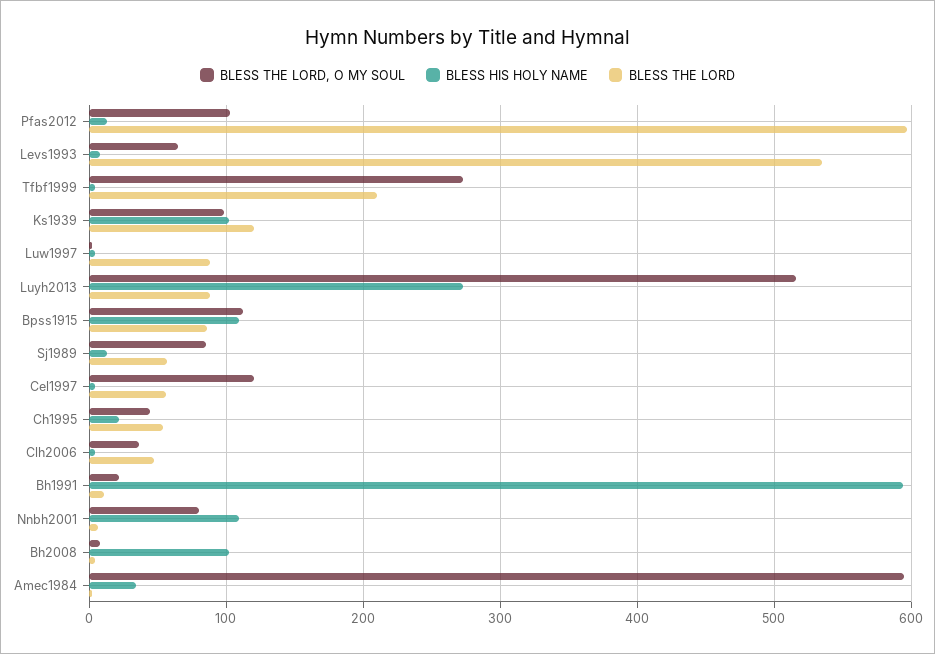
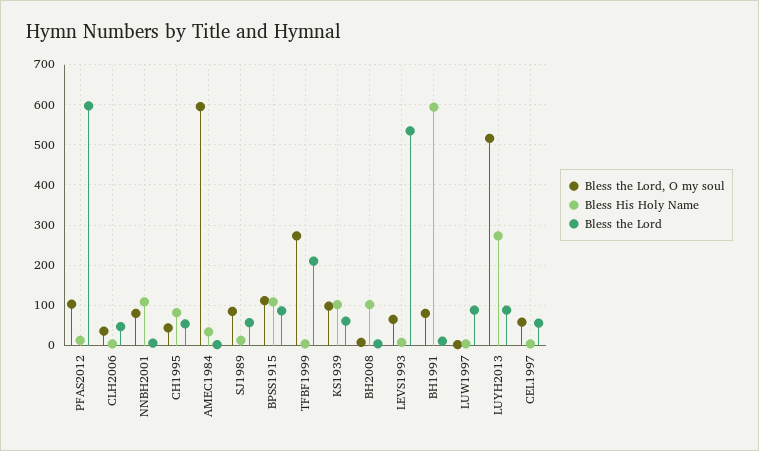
  {
    "BLESS THE LORD, O MY SOUL": {
      "Pfas2012": 100,
      "Levs1993": 70,
      "Tfbf1999": 270,
      "Ks1939": 100,
      "Luw1997": 0,
      "Luyh2013": 520,
      "Bpss1915": 110,
      "Sj1989": 90,
-     "Cel1997": 120,
+     "Cel1997": 60,
      "Ch1995": 40,
      "Clh2006": 40,
-     "Bh1991": 20,
+     "Bh1991": 80,
      "Nnbh2001": 80,
      "Bh2008": 10,
      "Amec1984": 600
    },
    "BLESS HIS HOLY NAME": {
      "Pfas2012": 10,
      "Levs1993": 10,
      "Tfbf1999": 0,
      "Ks1939": 100,
      "Luw1997": 0,
      "Luyh2013": 270,
      "Bpss1915": 110,
      "Sj1989": 10,
      "Cel1997": 0,
-     "Ch1995": 20,
+     "Ch1995": 80,
      "Clh2006": 0,
      "Bh1991": 590,
      "Nnbh2001": 110,
      "Bh2008": 100,
      "Amec1984": 30
    },
    "BLESS THE LORD": {
      "Pfas2012": 600,
      "Levs1993": 540,
      "Tfbf1999": 210,
-     "Ks1939": 120,
+     "Ks1939": 60,
      "Luw1997": 90,
      "Luyh2013": 90,
      "Bpss1915": 90,
      "Sj1989": 60,
      "Cel1997": 60,
      "Ch1995": 50,
      "Clh2006": 50,
      "Bh1991": 10,
      "Nnbh2001": 10,
      "Bh2008": 0,
      "Amec1984": 0
    }
  }

